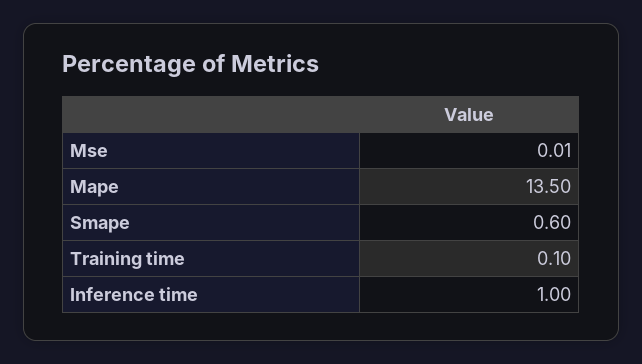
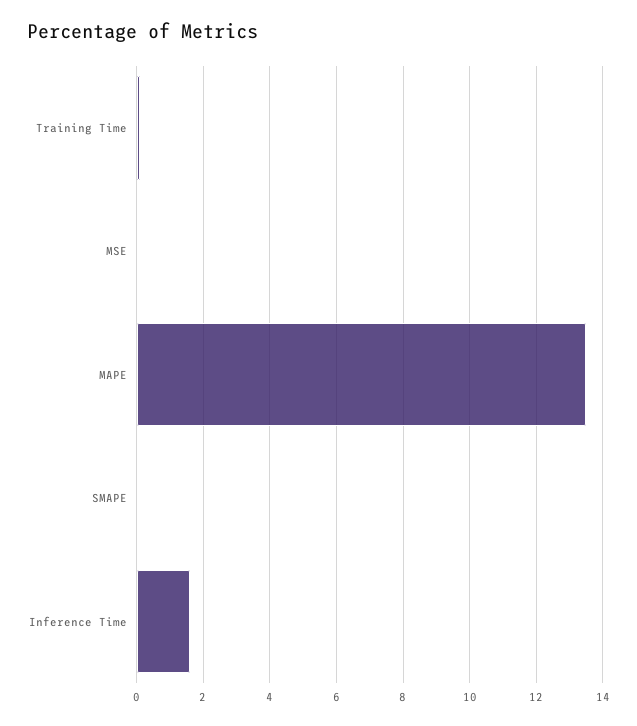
  {
    "Mse": 0.01,
    "Mape": 13.5,
-   "Smape": 0.6,
+   "Smape": 0,
    "Training time": 0.1,
-   "Inference time": 1
+   "Inference time": 1.6
  }

